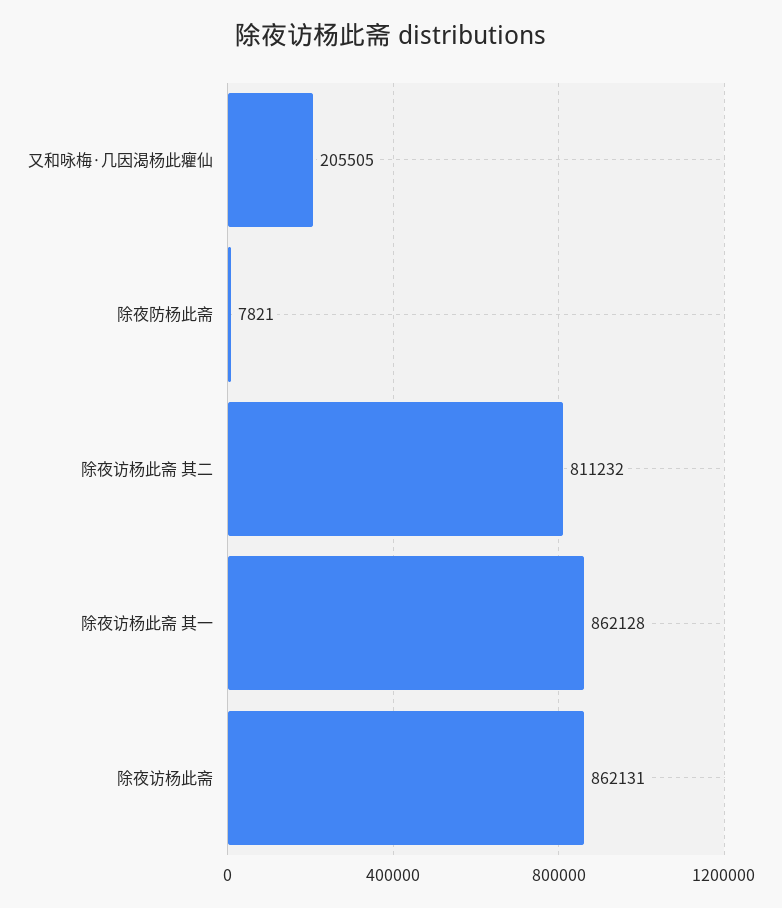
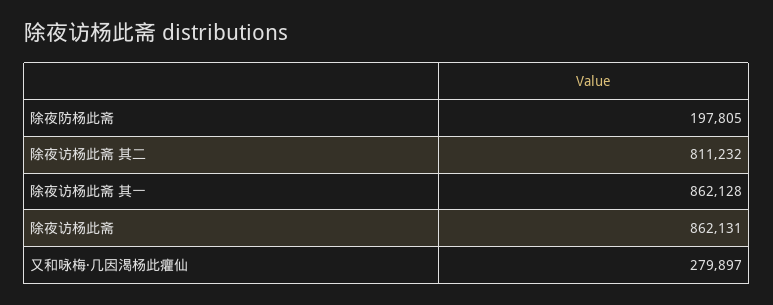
  {
-   "又和咏梅·几因渴杨此癯仙": 205505,
+   "又和咏梅·几因渴杨此癯仙": 279897,
-   "除夜防杨此斋": 7821,
+   "除夜防杨此斋": 197805,
    "除夜访杨此斋 其二": 811232,
    "除夜访杨此斋 其一": 862128,
    "除夜访杨此斋": 862131
  }

